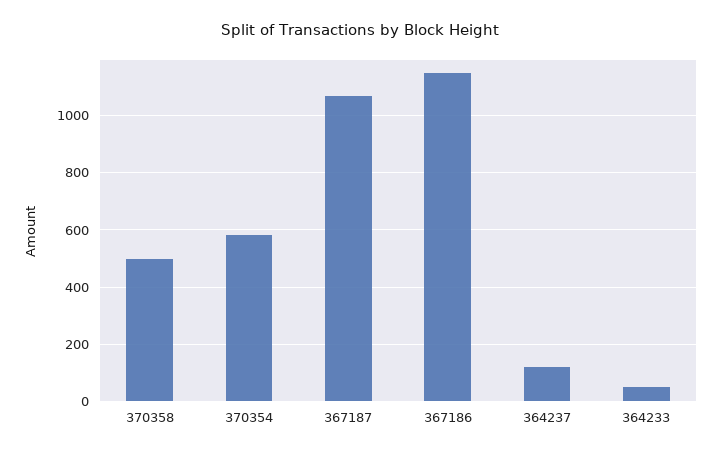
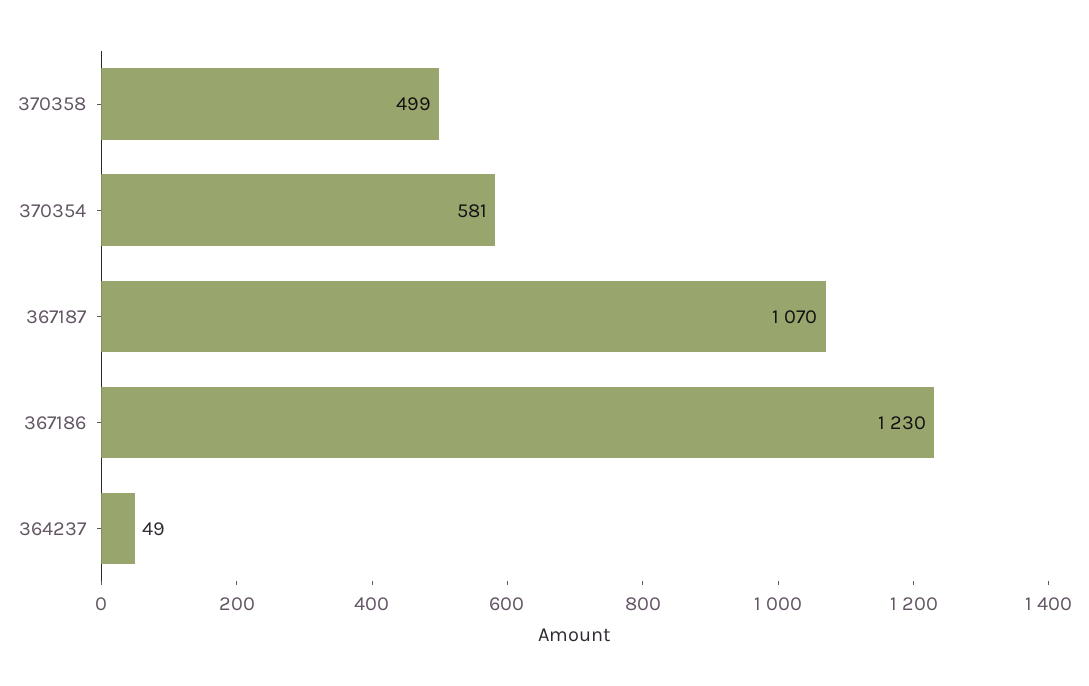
  {
    "370358": 499,
    "370354": 581,
    "367187": 1070,
-   "367186": 1150,
+   "367186": 1230,
-   "364237": 125,
+   "364237": 49
-   "364233": 50
  }

